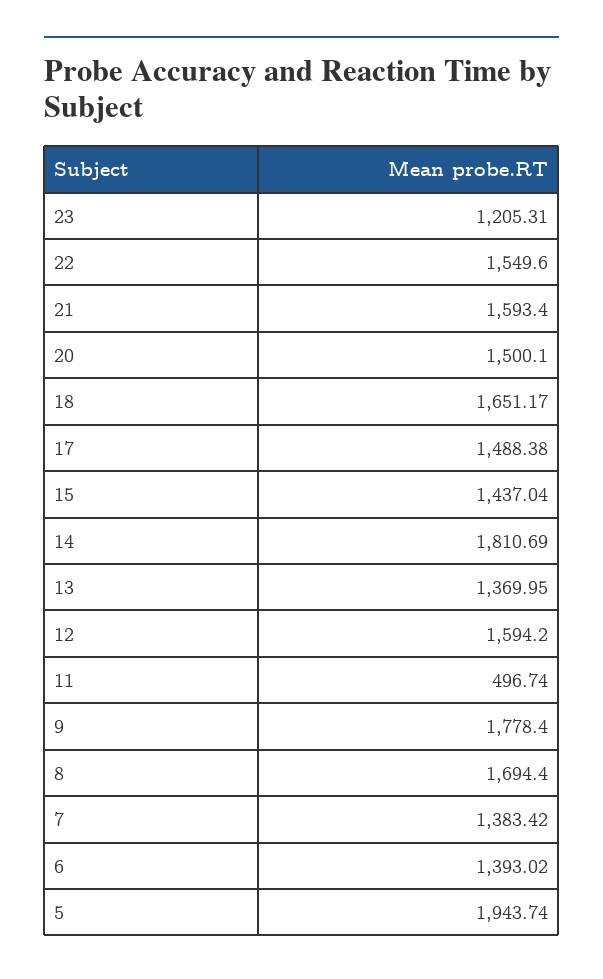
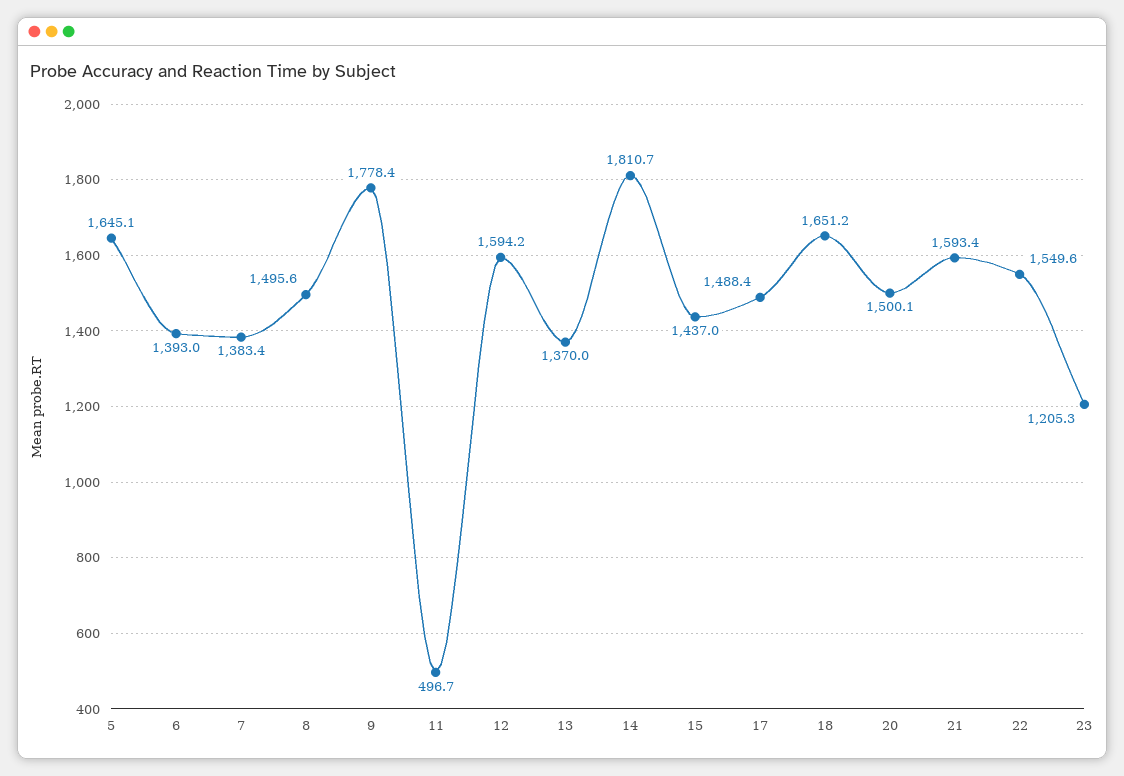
  {
    "23": 1205.31,
    "22": 1549.6,
    "21": 1593.4,
    "20": 1500.1,
    "18": 1651.17,
    "17": 1488.38,
    "15": 1437.04,
    "14": 1810.69,
    "13": 1369.95,
    "12": 1594.2,
    "11": 496.74,
    "9": 1778.4,
-   "8": 1694.4,
+   "8": 1495.6,
    "7": 1383.42,
    "6": 1393.02,
-   "5": 1943.74
+   "5": 1645.1
  }

